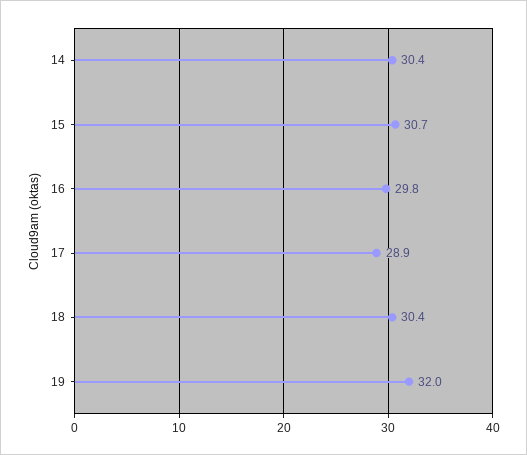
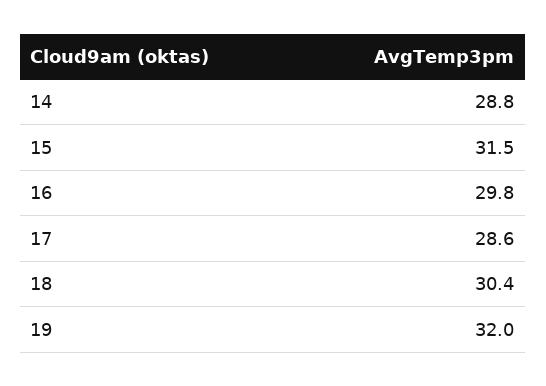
  {
-   "14": 30.4,
+   "14": 28.8,
-   "15": 30.7,
+   "15": 31.5,
    "16": 29.8,
-   "17": 28.9,
+   "17": 28.6,
    "18": 30.4,
    "19": 32
  }

